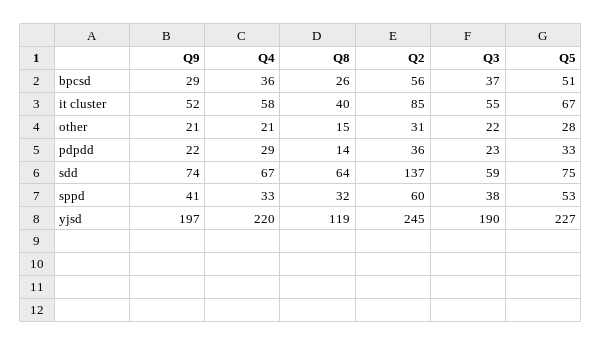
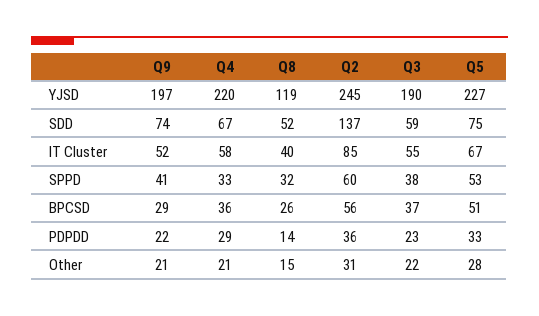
  {
    "Q9": {
      "bpcsd": 29,
      "it cluster": 52,
      "other": 21,
      "pdpdd": 22,
      "sdd": 74,
      "sppd": 41,
      "yjsd": 197
    },
    "Q4": {
      "bpcsd": 36,
      "it cluster": 58,
      "other": 21,
      "pdpdd": 29,
      "sdd": 67,
      "sppd": 33,
      "yjsd": 220
    },
    "Q8": {
      "bpcsd": 26,
      "it cluster": 40,
      "other": 15,
      "pdpdd": 14,
-     "sdd": 64,
+     "sdd": 52,
      "sppd": 32,
      "yjsd": 119
    },
    "Q2": {
      "bpcsd": 56,
      "it cluster": 85,
      "other": 31,
      "pdpdd": 36,
      "sdd": 137,
      "sppd": 60,
      "yjsd": 245
    },
    "Q3": {
      "bpcsd": 37,
      "it cluster": 55,
      "other": 22,
      "pdpdd": 23,
      "sdd": 59,
      "sppd": 38,
      "yjsd": 190
    },
    "Q5": {
      "bpcsd": 51,
      "it cluster": 67,
      "other": 28,
      "pdpdd": 33,
      "sdd": 75,
      "sppd": 53,
      "yjsd": 227
    }
  }

